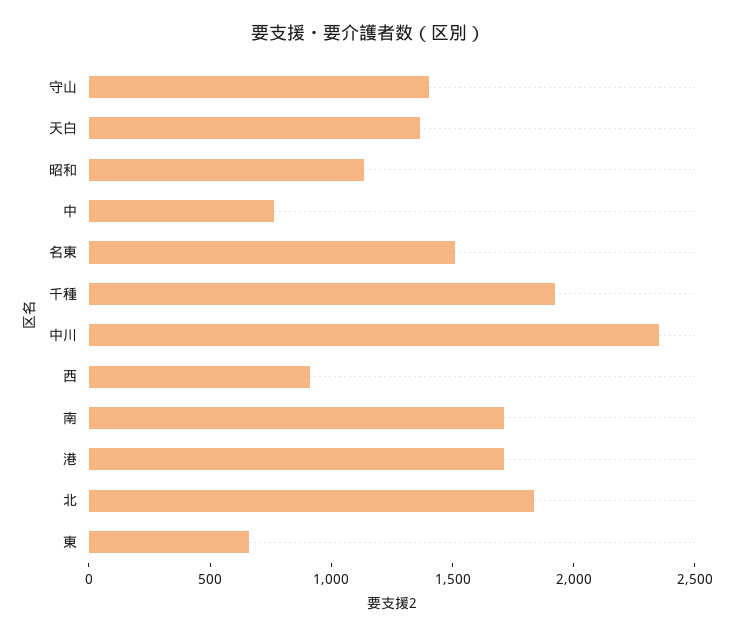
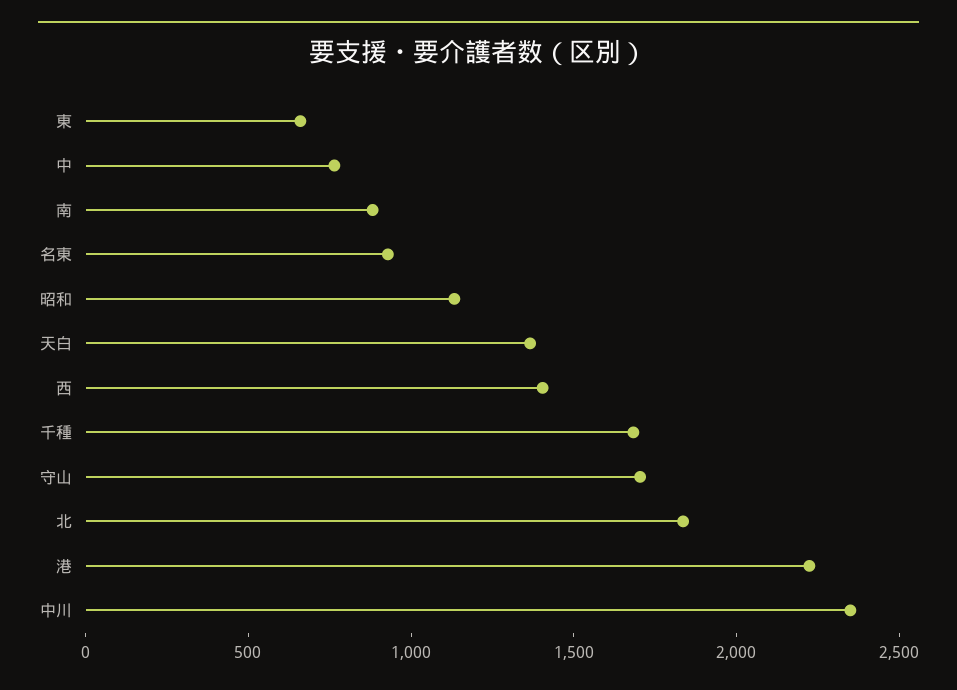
  {
-   "守山": 1400,
+   "守山": 1700,
    "天白": 1400,
    "昭和": 1100,
    "中": 800,
-   "名東": 1500,
+   "名東": 900,
-   "千種": 1900,
+   "千種": 1700,
    "中川": 2400,
-   "西": 900,
+   "西": 1400,
-   "南": 1700,
+   "南": 900,
-   "港": 1700,
+   "港": 2200,
    "北": 1800,
    "東": 700
  }

